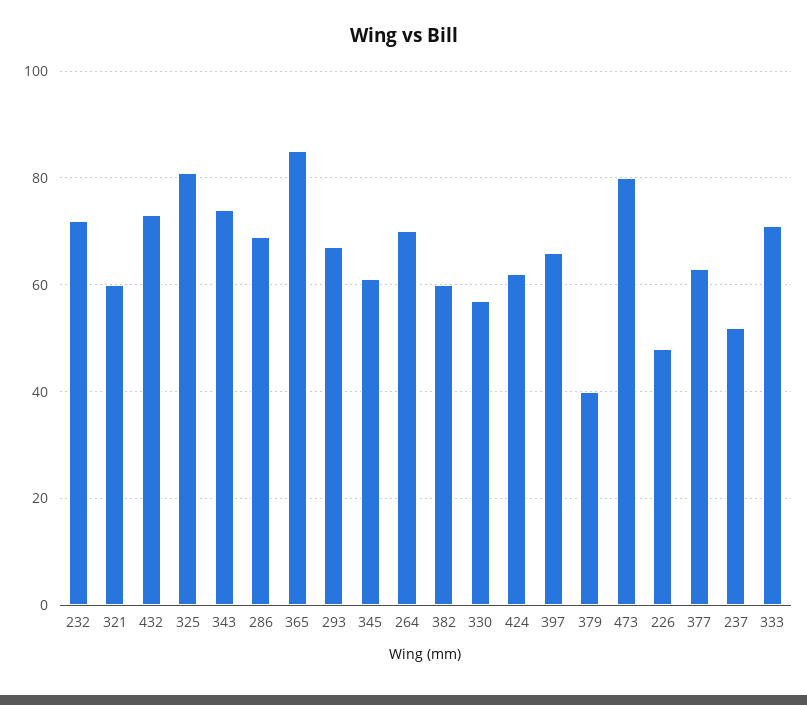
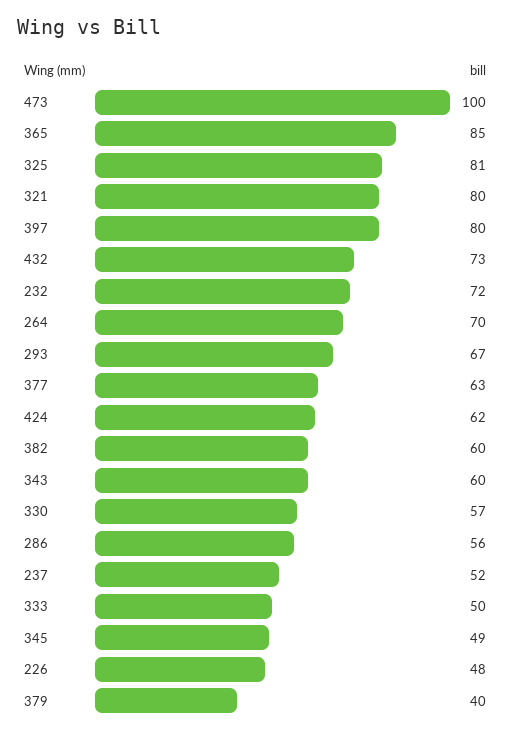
  {
    "232": 72,
-   "321": 60,
+   "321": 80,
    "432": 73,
    "325": 81,
-   "343": 75,
+   "343": 60,
-   "286": 70,
+   "286": 56,
    "365": 85,
    "293": 67,
-   "345": 60,
+   "345": 49,
    "264": 70,
    "382": 60,
    "330": 57,
    "424": 62,
-   "397": 65,
+   "397": 80,
    "379": 40,
-   "473": 80,
+   "473": 100,
    "226": 48,
    "377": 63,
    "237": 52,
-   "333": 70
+   "333": 50
  }

